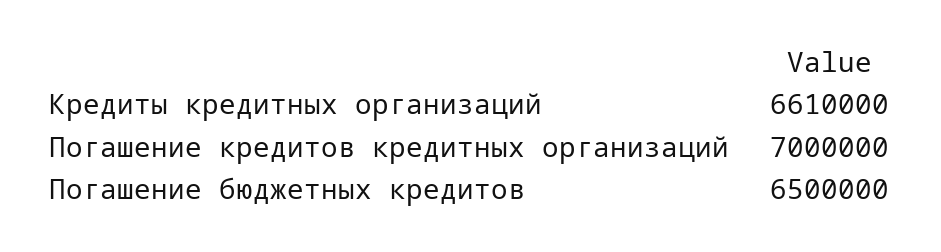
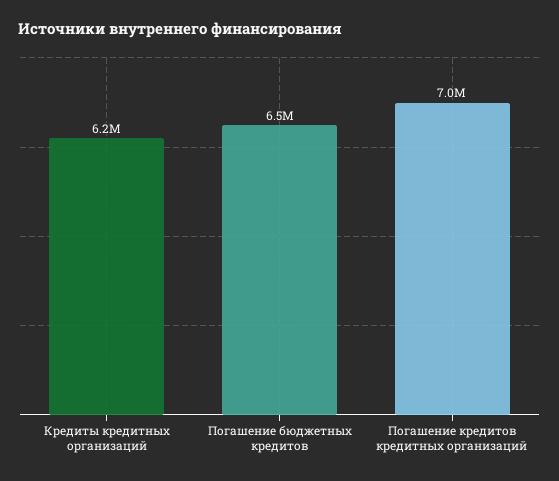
  {
-   "Кредиты кредитных организаций": 6610000,
+   "Кредиты кредитных организаций": 6200000,
    "Погашение кредитов кредитных организаций": 7000000,
    "Погашение бюджетных кредитов": 6500000
  }

